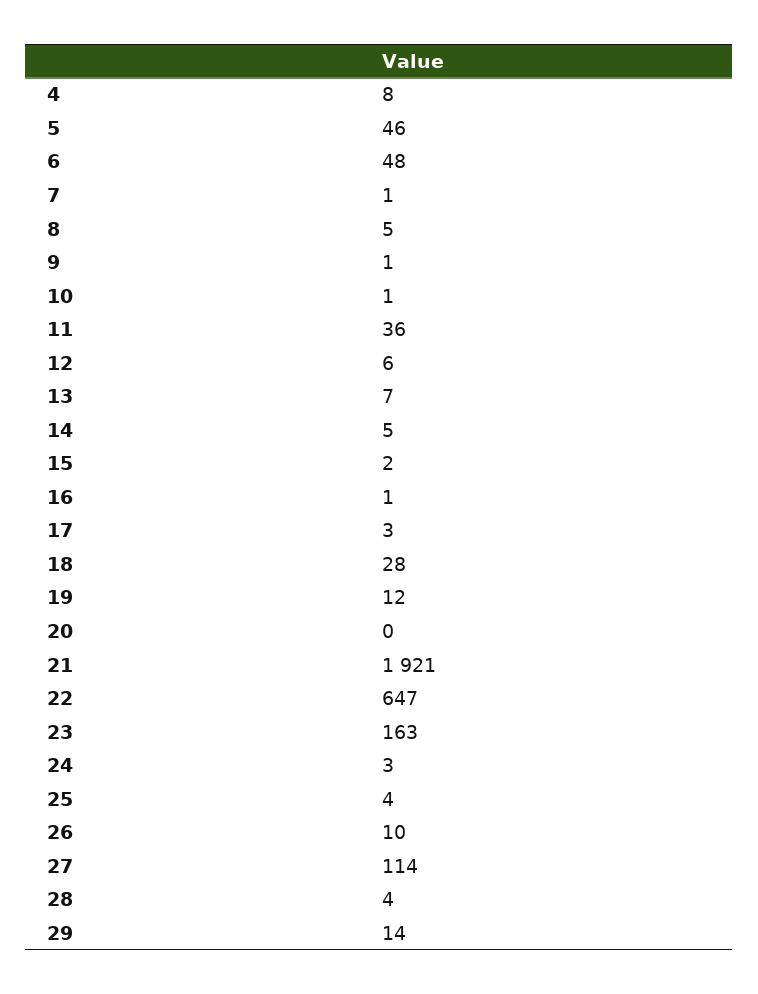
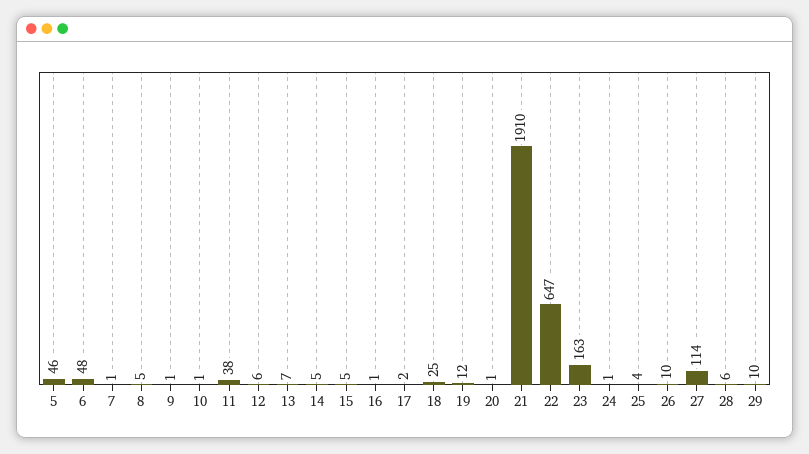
  {
-   "4": 8,
    "5": 46,
    "6": 48,
    "7": 1,
    "8": 5,
    "9": 1,
    "10": 1,
-   "11": 36,
+   "11": 38,
    "12": 6,
    "13": 7,
    "14": 5,
-   "15": 2,
+   "15": 5,
    "16": 1,
-   "17": 3,
+   "17": 2,
-   "18": 28,
+   "18": 25,
    "19": 12,
-   "20": 0,
+   "20": 1,
-   "21": 1921,
+   "21": 1910,
    "22": 647,
    "23": 163,
-   "24": 3,
+   "24": 1,
    "25": 4,
    "26": 10,
    "27": 114,
-   "28": 4,
+   "28": 6,
-   "29": 14
+   "29": 10
  }

